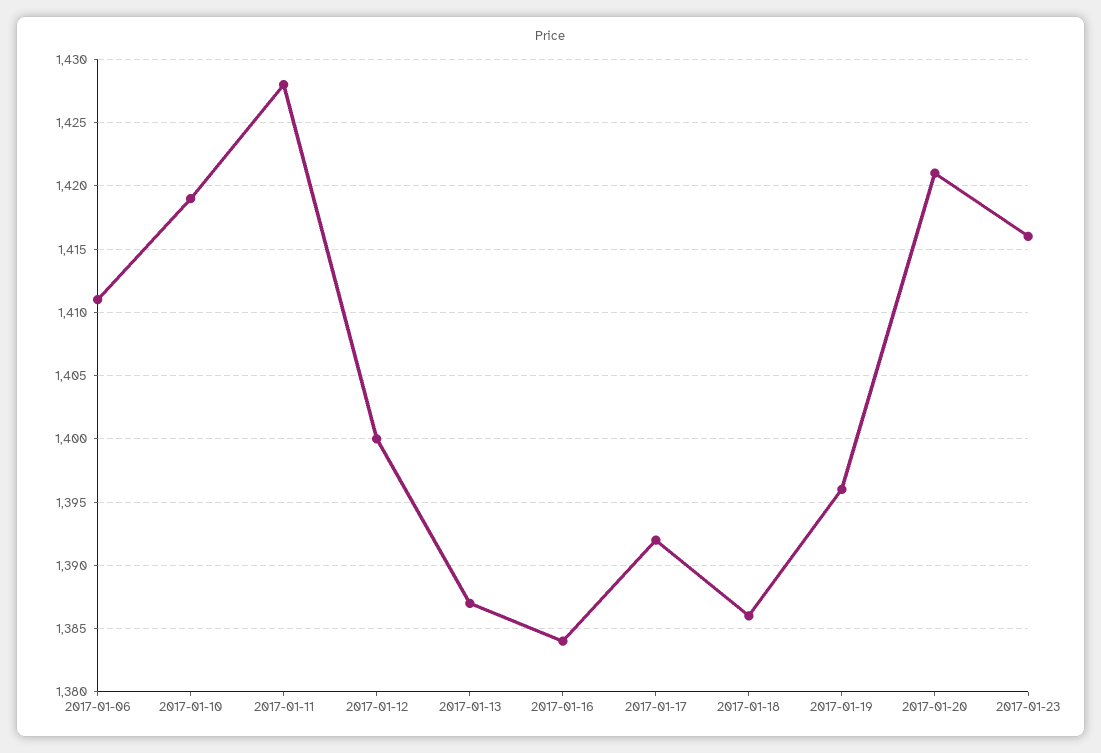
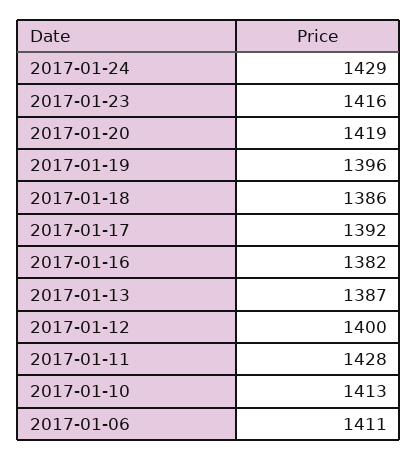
  {
    "2017-01-06": 1411,
-   "2017-01-10": 1419,
+   "2017-01-10": 1413,
    "2017-01-11": 1428,
    "2017-01-12": 1400,
    "2017-01-13": 1387,
-   "2017-01-16": 1384,
+   "2017-01-16": 1382,
    "2017-01-17": 1392,
    "2017-01-18": 1386,
    "2017-01-19": 1396,
-   "2017-01-20": 1421,
+   "2017-01-20": 1419,
-   "2017-01-23": 1416
+   "2017-01-23": 1416,
+   "2017-01-24": 1429
  }

